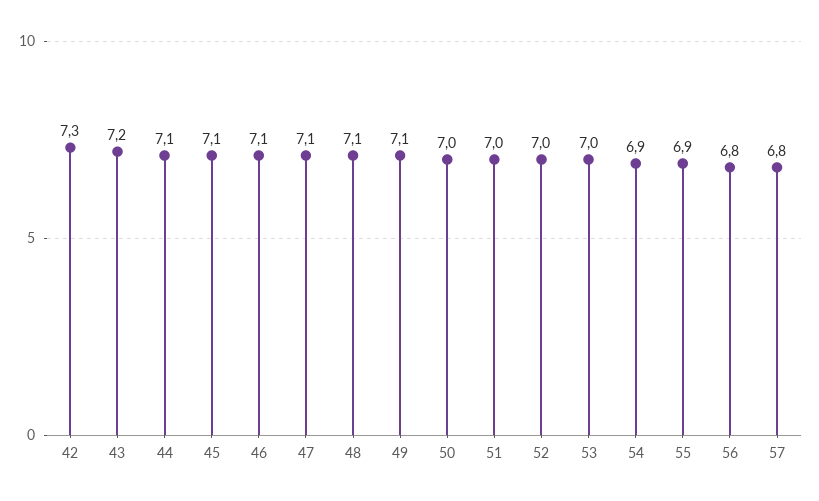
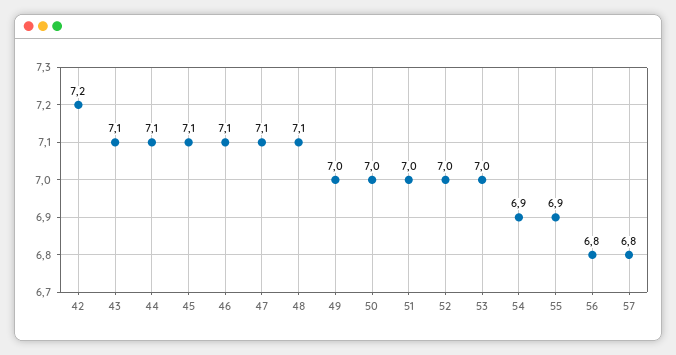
  {
-   "42": 7.3,
+   "42": 7.2,
-   "43": 7.2,
+   "43": 7.1,
    "44": 7.1,
    "45": 7.1,
    "46": 7.1,
    "47": 7.1,
    "48": 7.1,
-   "49": 7.1,
+   "49": 7,
    "50": 7,
    "51": 7,
    "52": 7,
    "53": 7,
    "54": 6.9,
    "55": 6.9,
    "56": 6.8,
    "57": 6.8
  }

